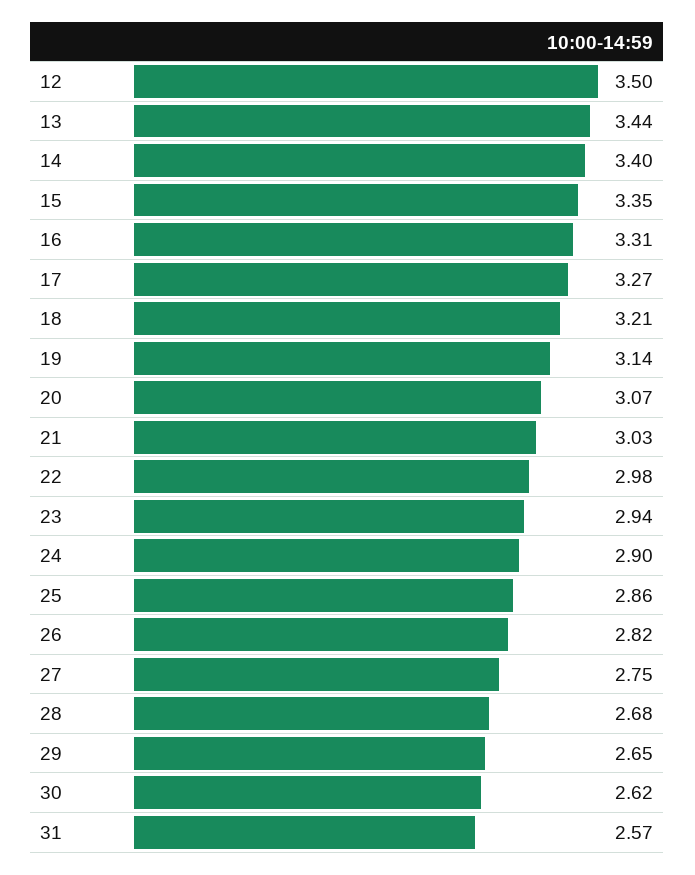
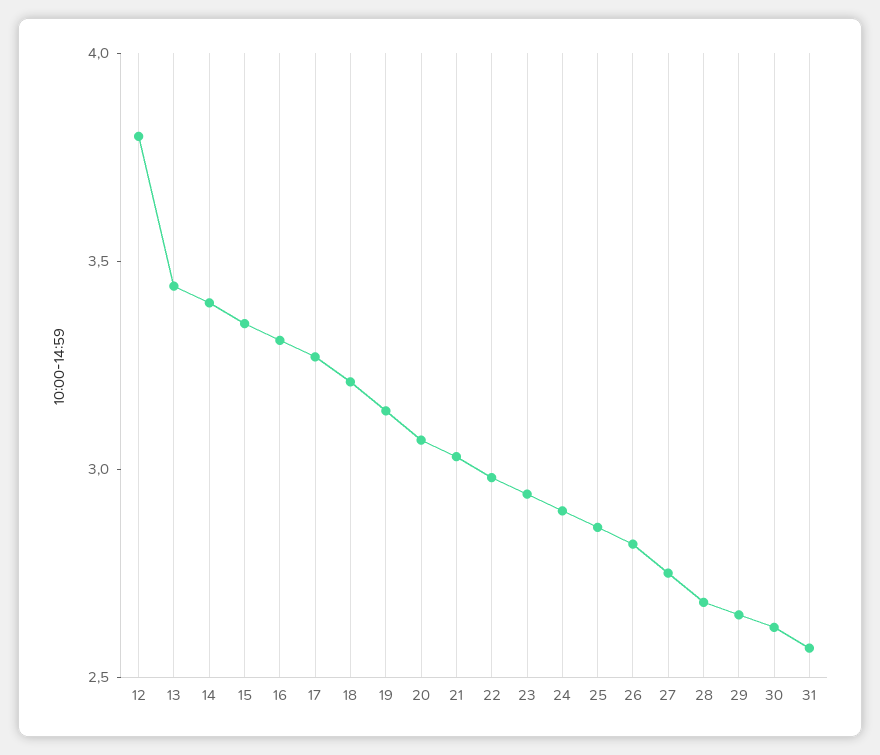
  {
-   "12": 3.5,
+   "12": 3.8,
    "13": 3.44,
    "14": 3.4,
    "15": 3.35,
    "16": 3.31,
    "17": 3.27,
    "18": 3.21,
    "19": 3.14,
    "20": 3.07,
    "21": 3.03,
    "22": 2.98,
    "23": 2.94,
    "24": 2.9,
    "25": 2.86,
    "26": 2.82,
    "27": 2.75,
    "28": 2.68,
    "29": 2.65,
    "30": 2.62,
    "31": 2.57
  }

